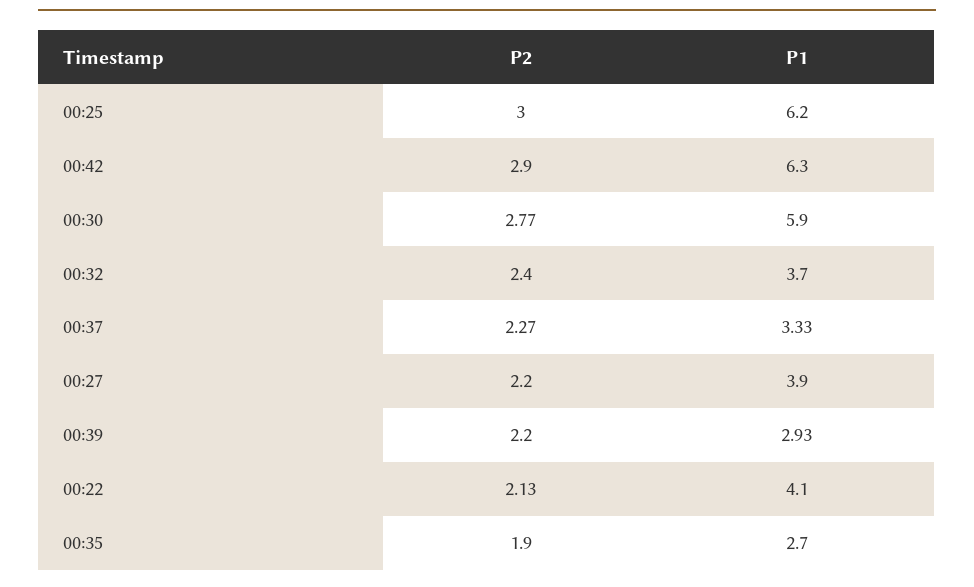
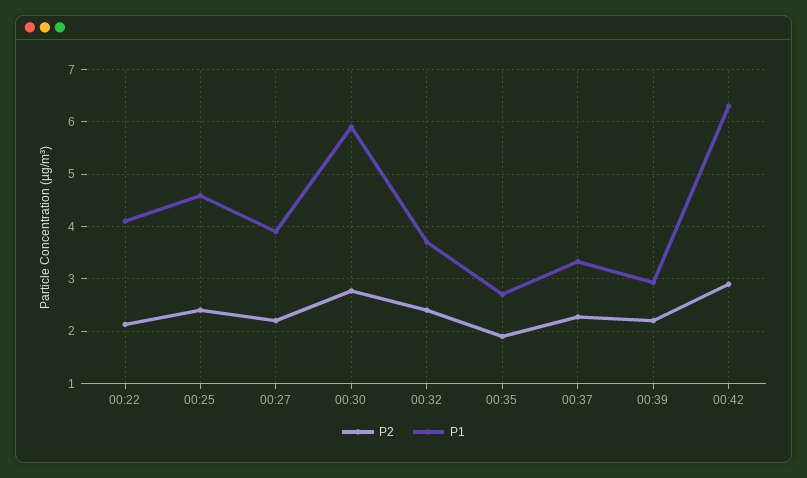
  {
    "P2": {
-     "00:25": 3,
+     "00:25": 2.4,
      "00:42": 2.9,
      "00:30": 2.77,
      "00:32": 2.4,
      "00:37": 2.27,
      "00:27": 2.2,
      "00:39": 2.2,
      "00:22": 2.13,
      "00:35": 1.9
    },
    "P1": {
-     "00:25": 6.2,
+     "00:25": 4.6,
      "00:42": 6.3,
      "00:30": 5.9,
      "00:32": 3.7,
      "00:37": 3.33,
      "00:27": 3.9,
      "00:39": 2.93,
      "00:22": 4.1,
      "00:35": 2.7
    }
  }

